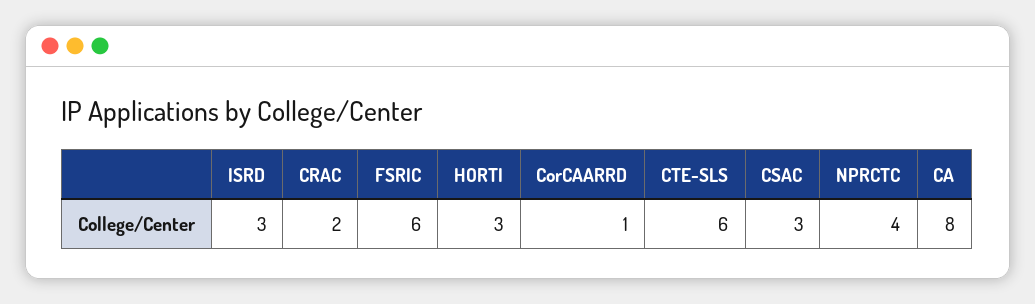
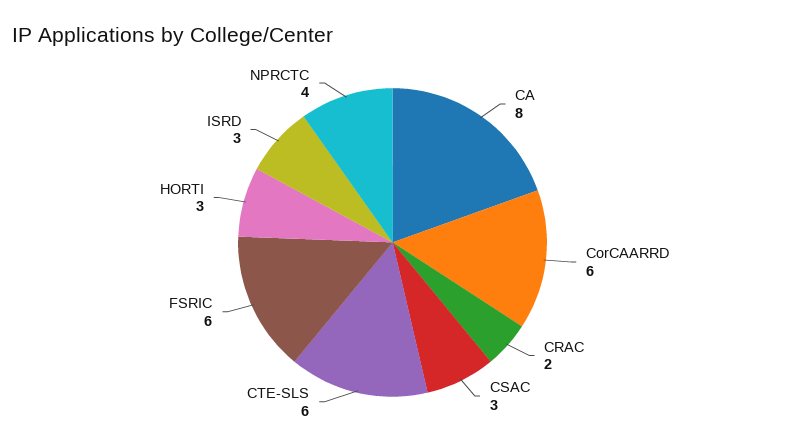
  {
    "ISRD": 3,
    "CRAC": 2,
    "FSRIC": 6,
    "HORTI": 3,
-   "CorCAARRD": 1,
+   "CorCAARRD": 6,
    "CTE-SLS": 6,
    "CSAC": 3,
    "NPRCTC": 4,
    "CA": 8
  }

